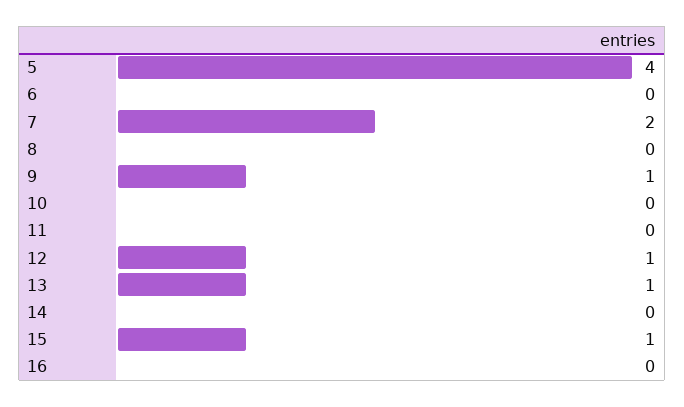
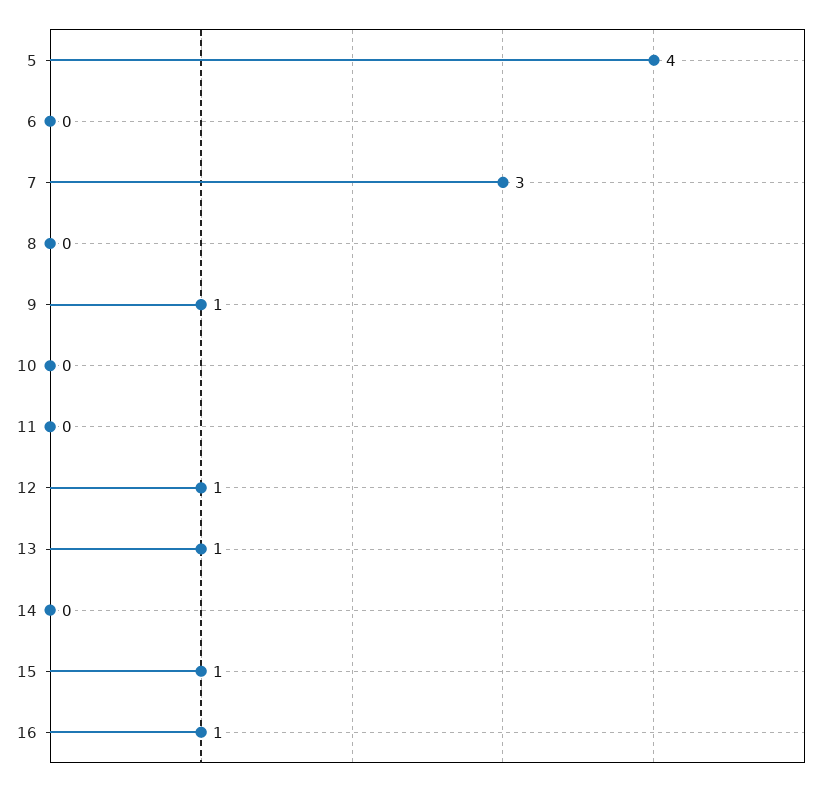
  {
    "5": 4,
    "6": 0,
-   "7": 2,
+   "7": 3,
    "8": 0,
    "9": 1,
    "10": 0,
    "11": 0,
    "12": 1,
    "13": 1,
    "14": 0,
    "15": 1,
-   "16": 0
+   "16": 1
  }

